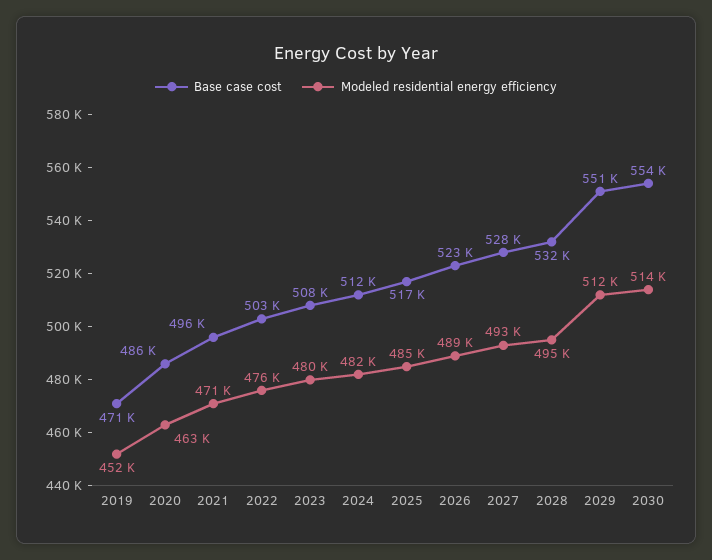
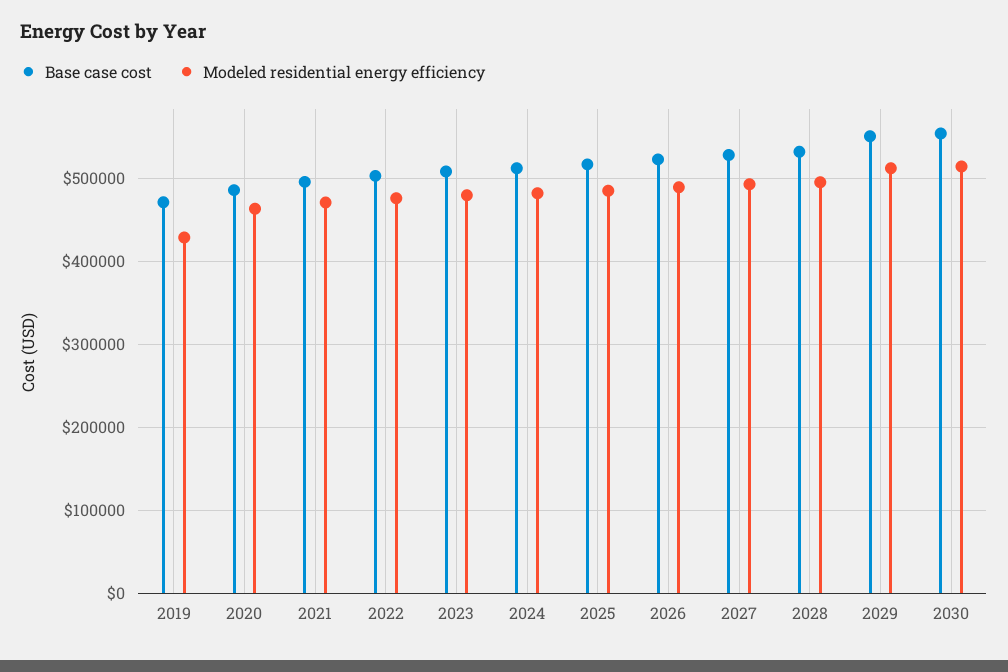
  {
    "Base case cost": {
      "2019": 471000,
      "2020": 486000,
      "2021": 496000,
      "2022": 503000,
      "2023": 508000,
      "2024": 512000,
      "2025": 517000,
      "2026": 523000,
      "2027": 528000,
      "2028": 532000,
      "2029": 551000,
      "2030": 554000
    },
    "Modeled residential energy efficiency": {
-     "2019": 452000,
+     "2019": 430000,
      "2020": 463000,
      "2021": 471000,
      "2022": 476000,
      "2023": 480000,
      "2024": 482000,
      "2025": 485000,
      "2026": 489000,
      "2027": 493000,
      "2028": 495000,
      "2029": 512000,
      "2030": 514000
    }
  }

